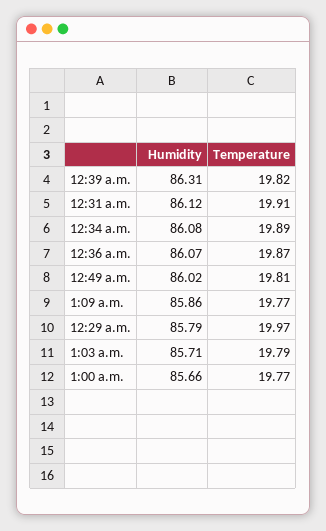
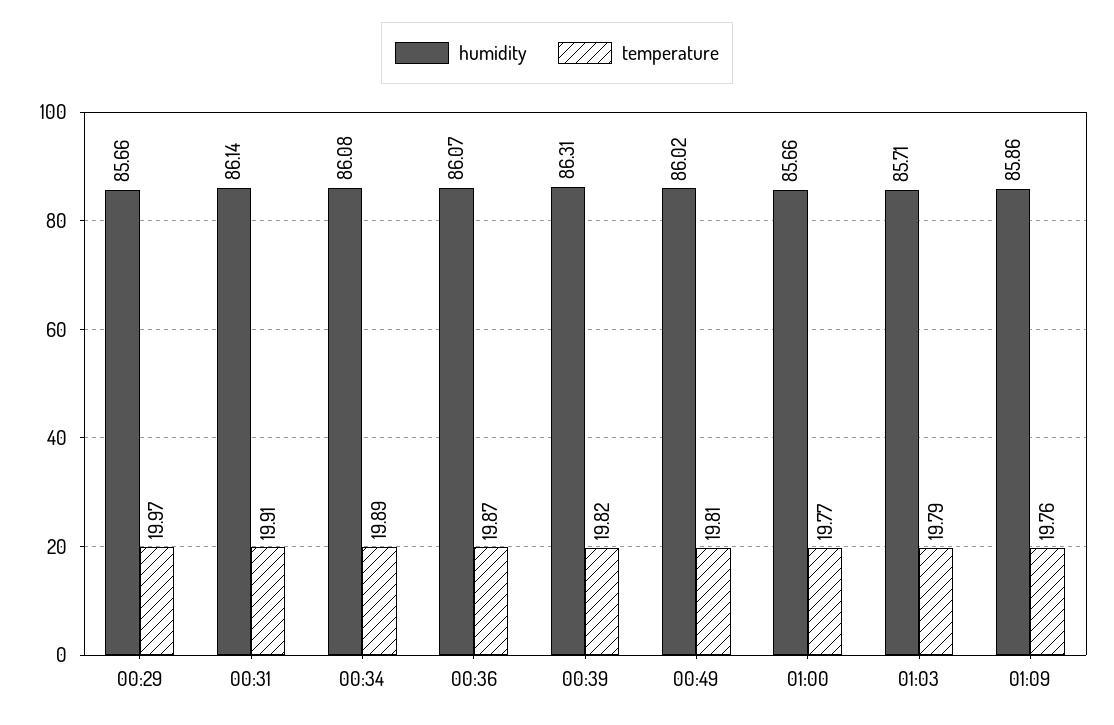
  {
    "Humidity": {
      "12:39 a.m.": 86.31,
-     "12:31 a.m.": 86.12,
+     "12:31 a.m.": 86.14,
      "12:34 a.m.": 86.08,
      "12:36 a.m.": 86.07,
      "12:49 a.m.": 86.02,
      "1:09 a.m.": 85.86,
-     "12:29 a.m.": 85.79,
+     "12:29 a.m.": 85.66,
      "1:03 a.m.": 85.71,
      "1:00 a.m.": 85.66
    },
    "Temperature": {
      "12:39 a.m.": 19.82,
      "12:31 a.m.": 19.91,
      "12:34 a.m.": 19.89,
      "12:36 a.m.": 19.87,
      "12:49 a.m.": 19.81,
-     "1:09 a.m.": 19.77,
+     "1:09 a.m.": 19.76,
      "12:29 a.m.": 19.97,
      "1:03 a.m.": 19.79,
      "1:00 a.m.": 19.77
    }
  }

